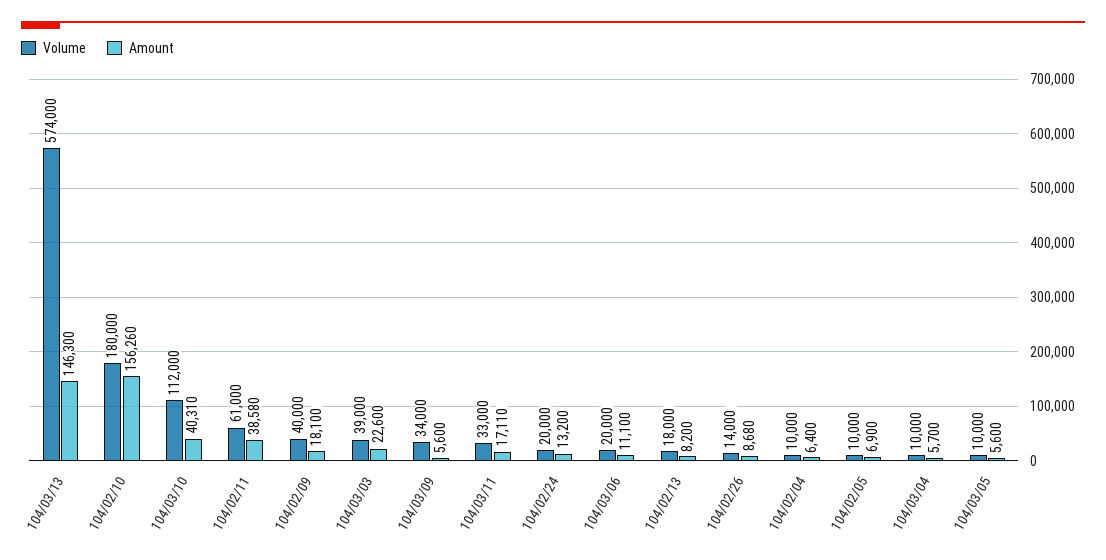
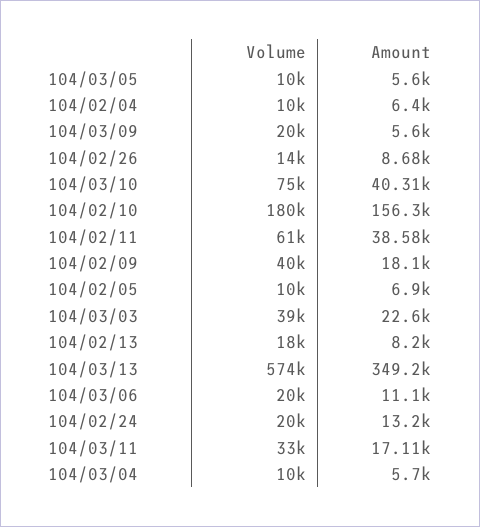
  {
    "Volume": {
      "104/03/13": 574000,
      "104/02/10": 180000,
-     "104/03/10": 112000,
+     "104/03/10": 75000,
      "104/02/11": 61000,
      "104/02/09": 40000,
      "104/03/03": 39000,
-     "104/03/09": 34000,
+     "104/03/09": 20000,
      "104/03/11": 33000,
      "104/02/24": 20000,
      "104/03/06": 20000,
      "104/02/13": 18000,
      "104/02/26": 14000,
      "104/02/04": 10000,
      "104/02/05": 10000,
      "104/03/04": 10000,
      "104/03/05": 10000
    },
    "Amount": {
-     "104/03/13": 146300,
+     "104/03/13": 349200,
      "104/02/10": 156260,
      "104/03/10": 40310,
      "104/02/11": 38580,
      "104/02/09": 18100,
      "104/03/03": 22600,
      "104/03/09": 5600,
      "104/03/11": 17110,
      "104/02/24": 13200,
      "104/03/06": 11100,
      "104/02/13": 8200,
      "104/02/26": 8680,
      "104/02/04": 6400,
      "104/02/05": 6900,
      "104/03/04": 5700,
      "104/03/05": 5600
    }
  }

